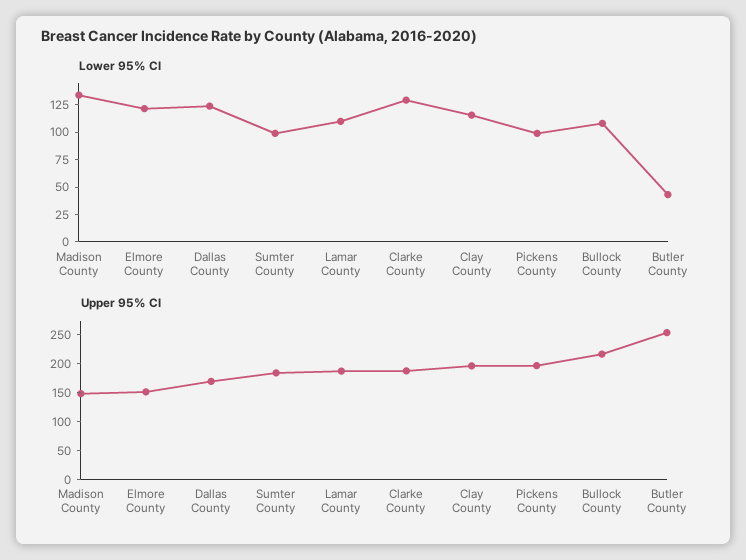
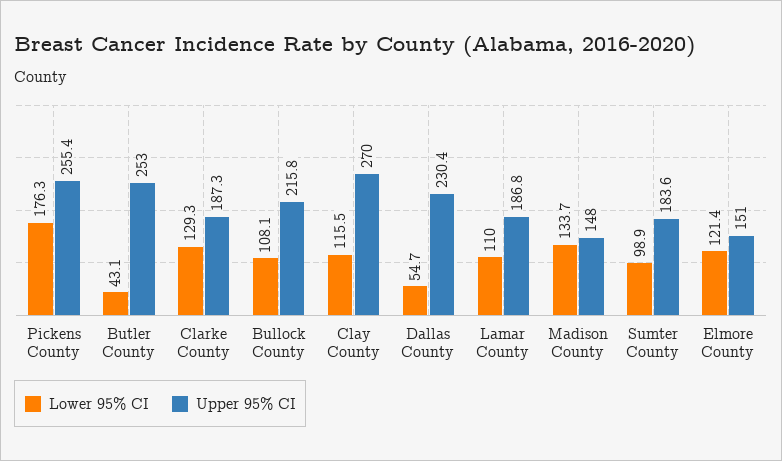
  {
    "Lower 95% CI": {
      "Madison County": 133.7,
      "Elmore County": 121.4,
-     "Dallas County": 125,
+     "Dallas County": 54.7,
      "Sumter County": 98.9,
      "Lamar County": 110,
      "Clarke County": 129.3,
      "Clay County": 115.5,
-     "Pickens County": 100,
+     "Pickens County": 176.3,
      "Bullock County": 108.1,
      "Butler County": 43.1
    },
    "Upper 95% CI": {
      "Madison County": 148,
      "Elmore County": 151,
-     "Dallas County": 175,
+     "Dallas County": 230.4,
      "Sumter County": 183.6,
      "Lamar County": 186.8,
      "Clarke County": 187.3,
-     "Clay County": 200,
+     "Clay County": 270,
-     "Pickens County": 200,
+     "Pickens County": 255.4,
      "Bullock County": 215.8,
      "Butler County": 253
    }
  }

